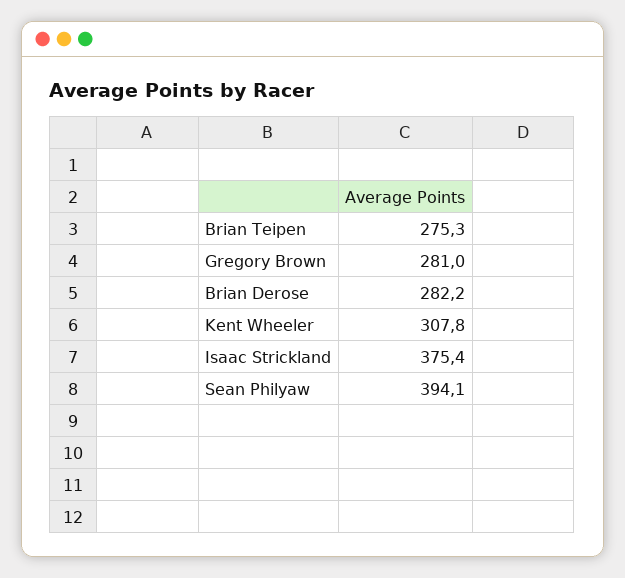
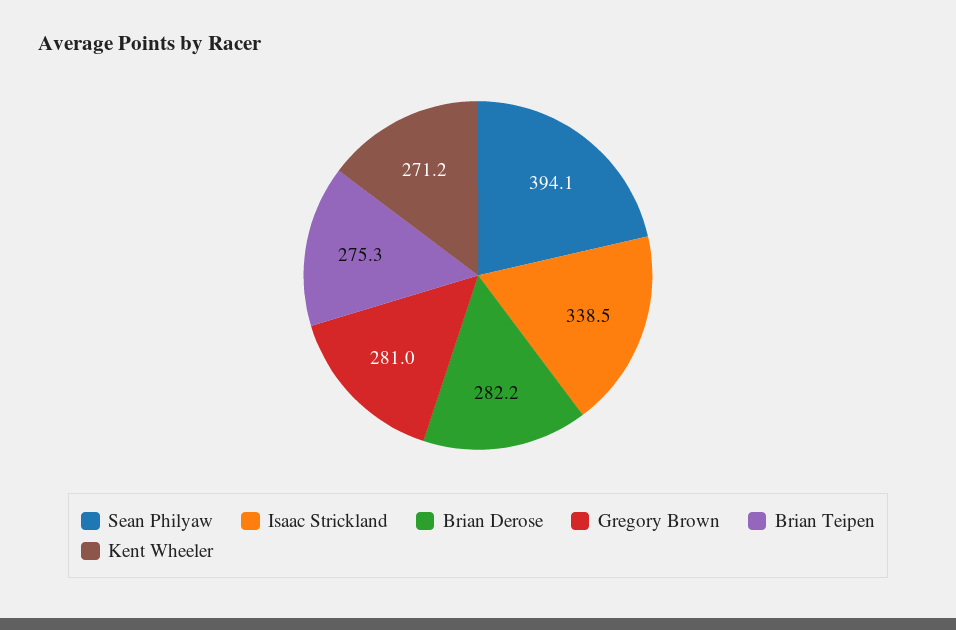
  {
    "Brian Teipen": 275.3,
    "Gregory Brown": 281,
    "Brian Derose": 282.2,
-   "Kent Wheeler": 307.8,
+   "Kent Wheeler": 271.2,
-   "Isaac Strickland": 375.4,
+   "Isaac Strickland": 338.5,
    "Sean Philyaw": 394.1
  }

